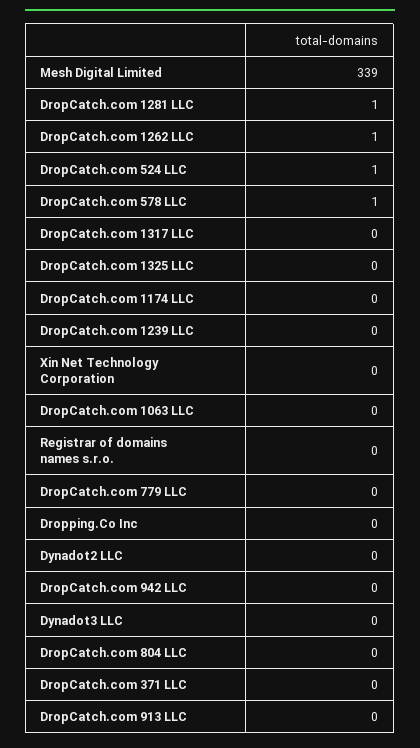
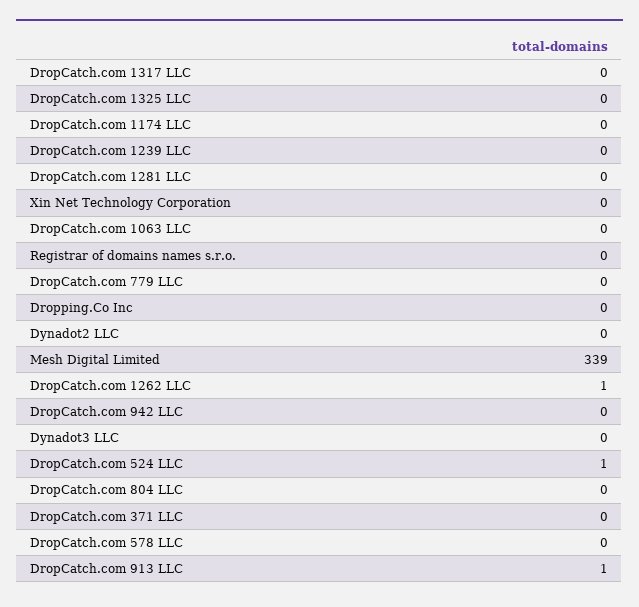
  {
    "Mesh Digital Limited": 339,
-   "DropCatch.com 1281 LLC": 1,
+   "DropCatch.com 1281 LLC": 0,
    "DropCatch.com 1262 LLC": 1,
    "DropCatch.com 524 LLC": 1,
-   "DropCatch.com 578 LLC": 1,
+   "DropCatch.com 578 LLC": 0,
    "DropCatch.com 1317 LLC": 0,
    "DropCatch.com 1325 LLC": 0,
    "DropCatch.com 1174 LLC": 0,
    "DropCatch.com 1239 LLC": 0,
    "Xin Net Technology Corporation": 0,
    "DropCatch.com 1063 LLC": 0,
    "Registrar of domains names s.r.o.": 0,
    "DropCatch.com 779 LLC": 0,
    "Dropping.Co Inc": 0,
    "Dynadot2 LLC": 0,
    "DropCatch.com 942 LLC": 0,
    "Dynadot3 LLC": 0,
    "DropCatch.com 804 LLC": 0,
    "DropCatch.com 371 LLC": 0,
-   "DropCatch.com 913 LLC": 0
+   "DropCatch.com 913 LLC": 1
  }

